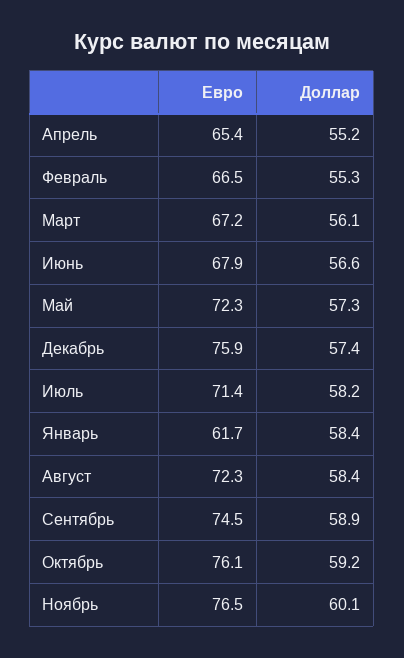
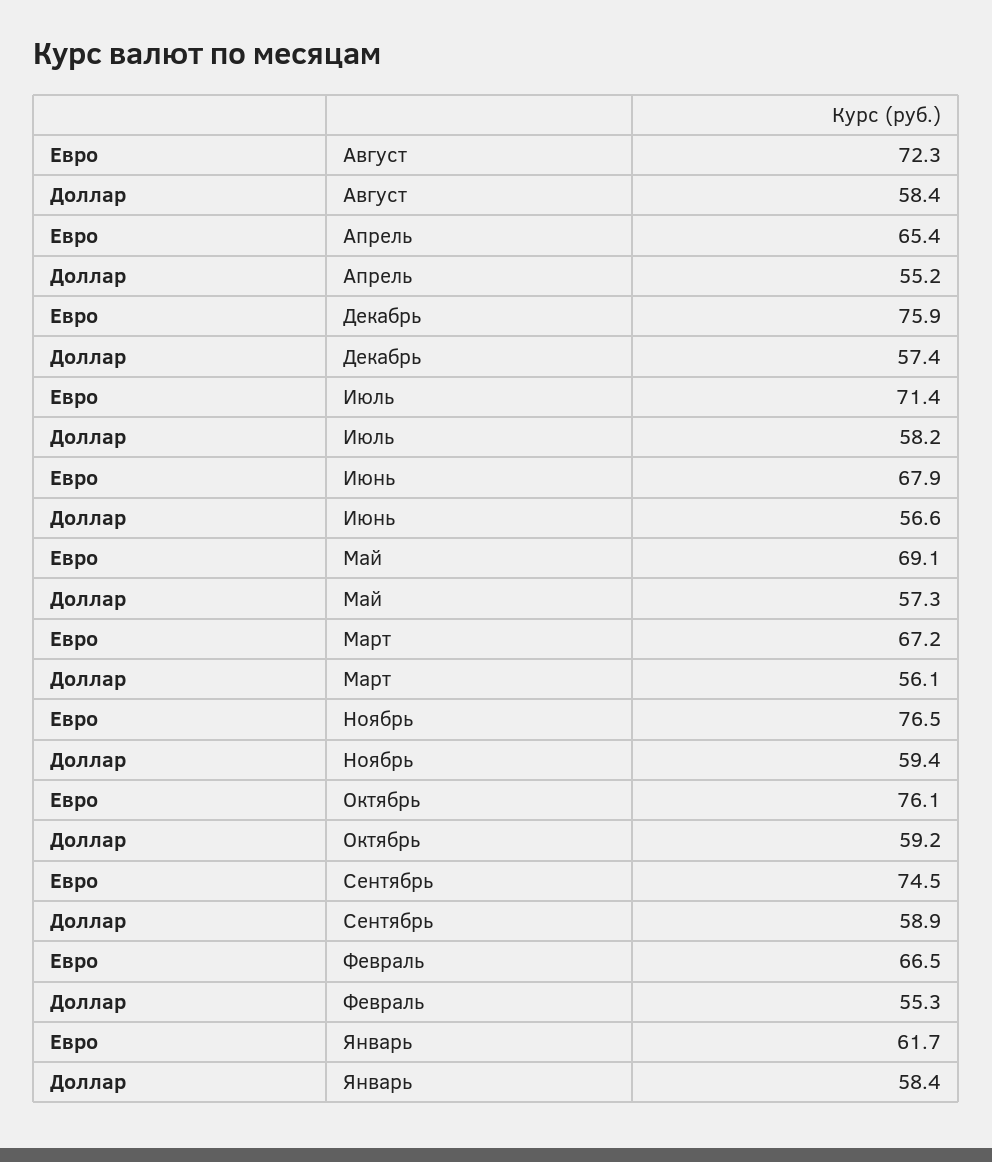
  {
    "Евро": {
      "Апрель": 65.4,
      "Февраль": 66.5,
      "Март": 67.2,
      "Июнь": 67.9,
-     "Май": 72.3,
+     "Май": 69.1,
      "Декабрь": 75.9,
      "Июль": 71.4,
      "Январь": 61.7,
      "Август": 72.3,
      "Сентябрь": 74.5,
      "Октябрь": 76.1,
      "Ноябрь": 76.5
    },
    "Доллар": {
      "Апрель": 55.2,
      "Февраль": 55.3,
      "Март": 56.1,
      "Июнь": 56.6,
      "Май": 57.3,
      "Декабрь": 57.4,
      "Июль": 58.2,
      "Январь": 58.4,
      "Август": 58.4,
      "Сентябрь": 58.9,
      "Октябрь": 59.2,
-     "Ноябрь": 60.1
+     "Ноябрь": 59.4
    }
  }

